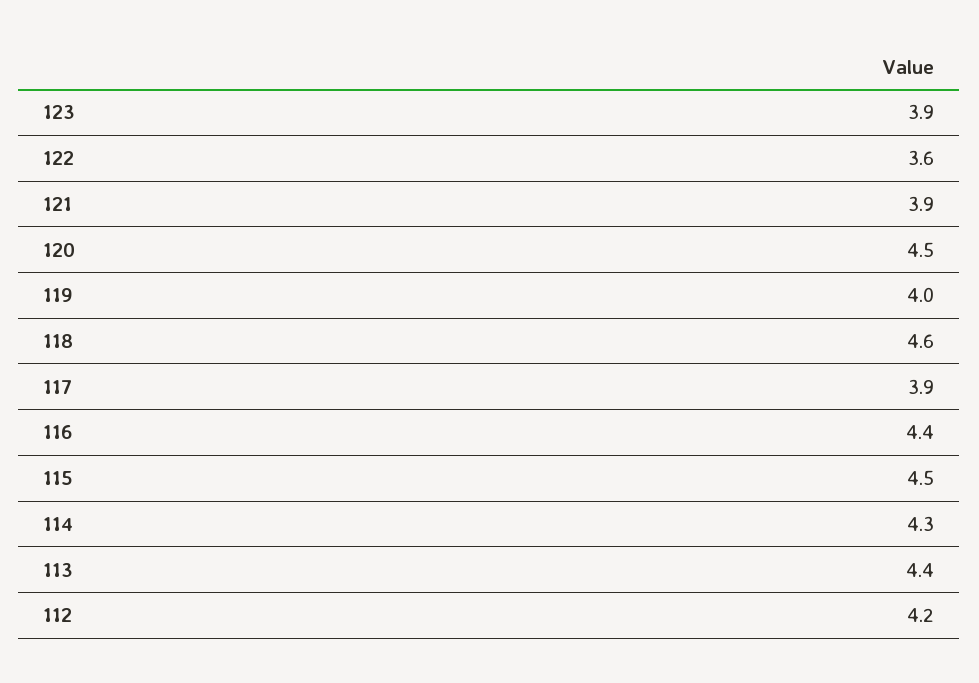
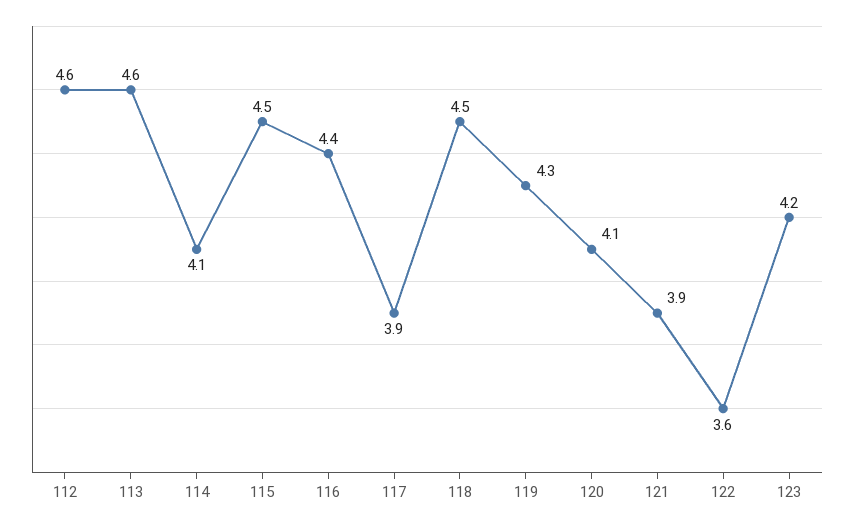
  {
-   "123": 3.9,
+   "123": 4.2,
    "122": 3.6,
    "121": 3.9,
-   "120": 4.5,
+   "120": 4.1,
-   "119": 4,
+   "119": 4.3,
-   "118": 4.6,
+   "118": 4.5,
    "117": 3.9,
    "116": 4.4,
    "115": 4.5,
-   "114": 4.3,
+   "114": 4.1,
-   "113": 4.4,
+   "113": 4.6,
-   "112": 4.2
+   "112": 4.6
  }

